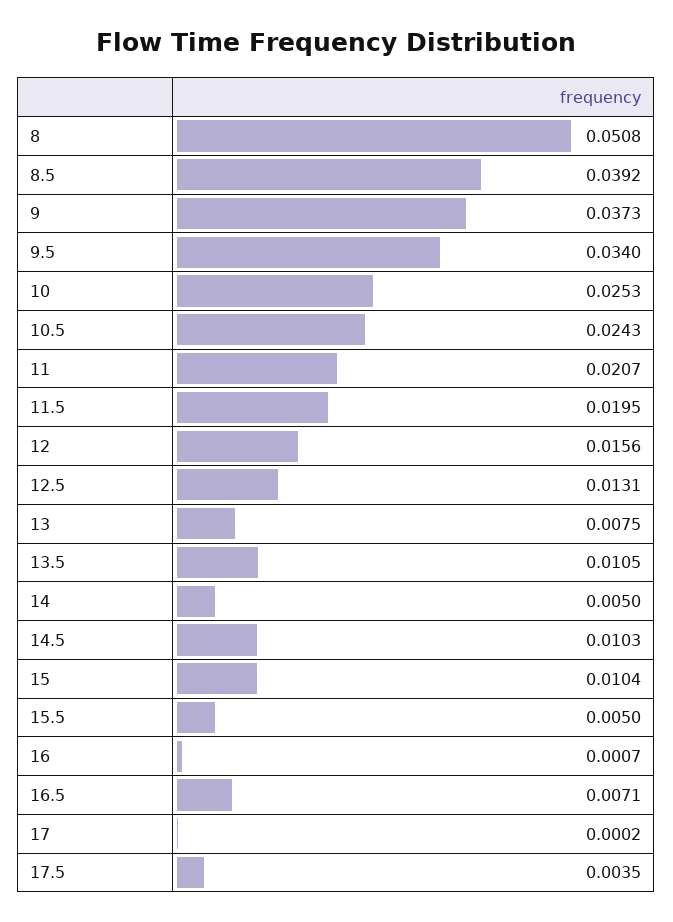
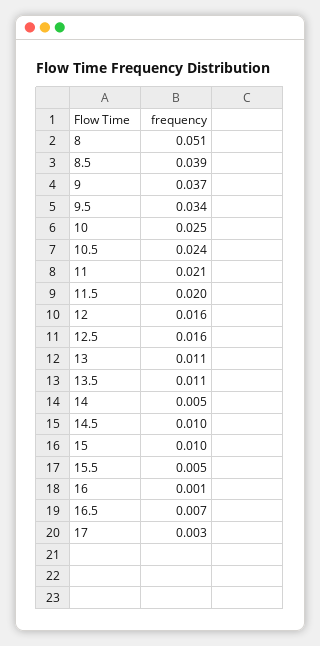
  {
    "8": 0.0508,
    "8.5": 0.0392,
    "9": 0.0373,
    "9.5": 0.034,
    "10": 0.0253,
    "10.5": 0.0243,
    "11": 0.0207,
    "11.5": 0.0195,
    "12": 0.0156,
-   "12.5": 0.0131,
+   "12.5": 0.016,
-   "13": 0.0075,
+   "13": 0.011,
    "13.5": 0.0105,
    "14": 0.005,
    "14.5": 0.0103,
    "15": 0.0104,
    "15.5": 0.005,
    "16": 0.0007,
    "16.5": 0.0071,
-   "17": 0.0002,
+   "17": 0.003
-   "17.5": 0.0035
  }

